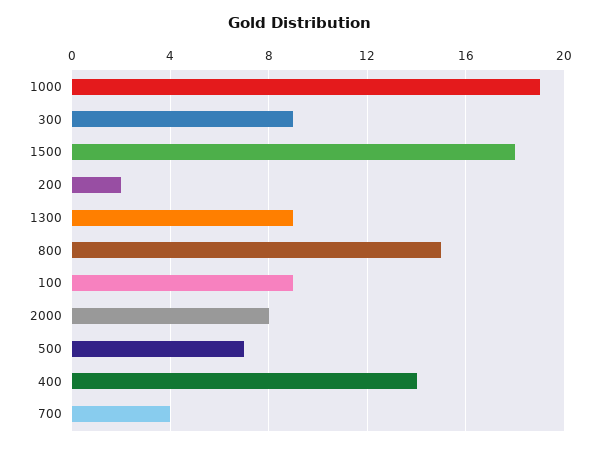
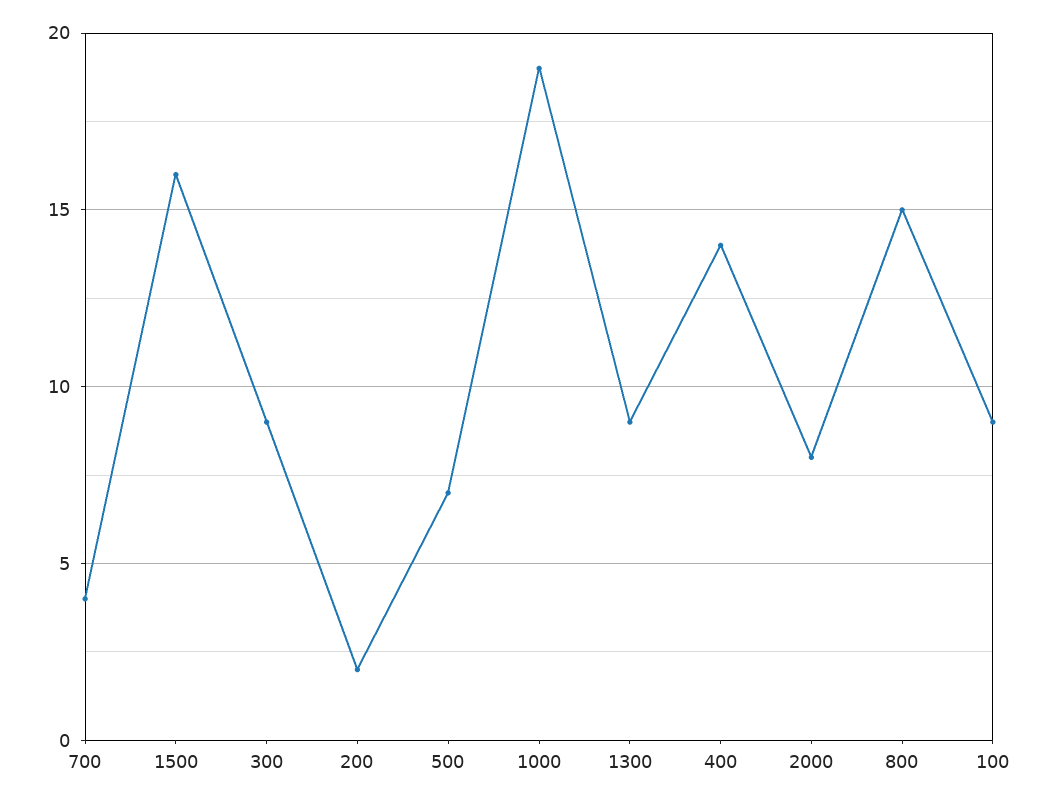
  {
    "1000": 19,
    "300": 9,
-   "1500": 18,
+   "1500": 16,
    "200": 2,
    "1300": 9,
    "800": 15,
    "100": 9,
    "2000": 8,
    "500": 7,
    "400": 14,
    "700": 4
  }

